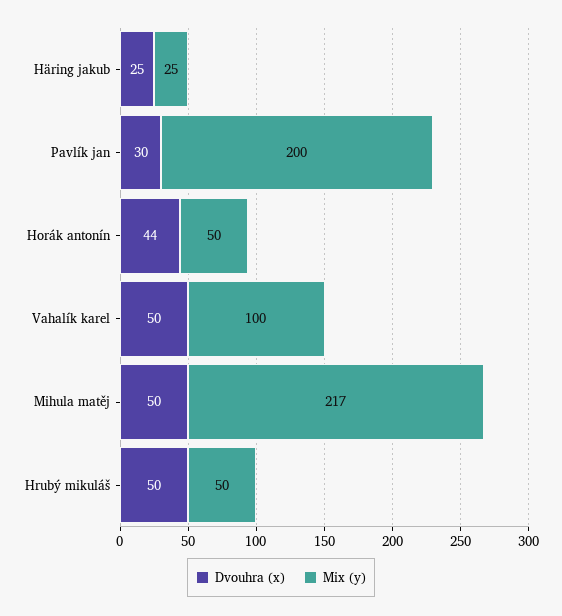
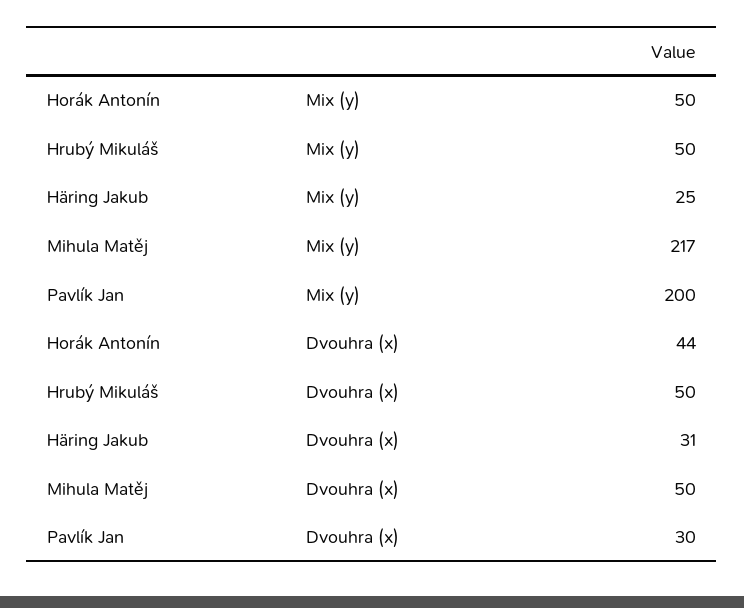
  {
    "Dvouhra (x)": {
-     "Häring jakub": 25,
+     "Häring jakub": 31,
      "Pavlík jan": 30,
      "Horák antonín": 44,
-     "Vahalík karel": 50,
      "Mihula matěj": 50,
      "Hrubý mikuláš": 50
    },
    "Mix (y)": {
      "Häring jakub": 25,
      "Pavlík jan": 200,
      "Horák antonín": 50,
-     "Vahalík karel": 100,
      "Mihula matěj": 217,
      "Hrubý mikuláš": 50
    }
  }

